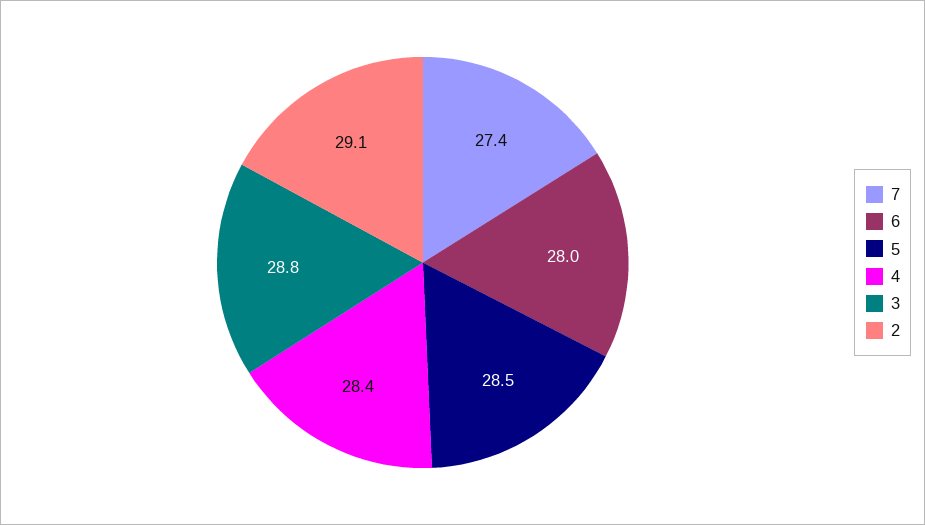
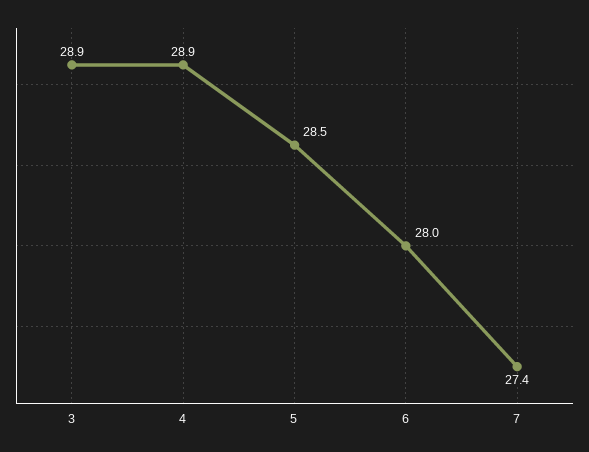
  {
    "7": 27.4,
    "6": 28,
    "5": 28.5,
-   "4": 28.4,
+   "4": 28.9,
-   "3": 28.8,
+   "3": 28.9
-   "2": 29.1
  }

